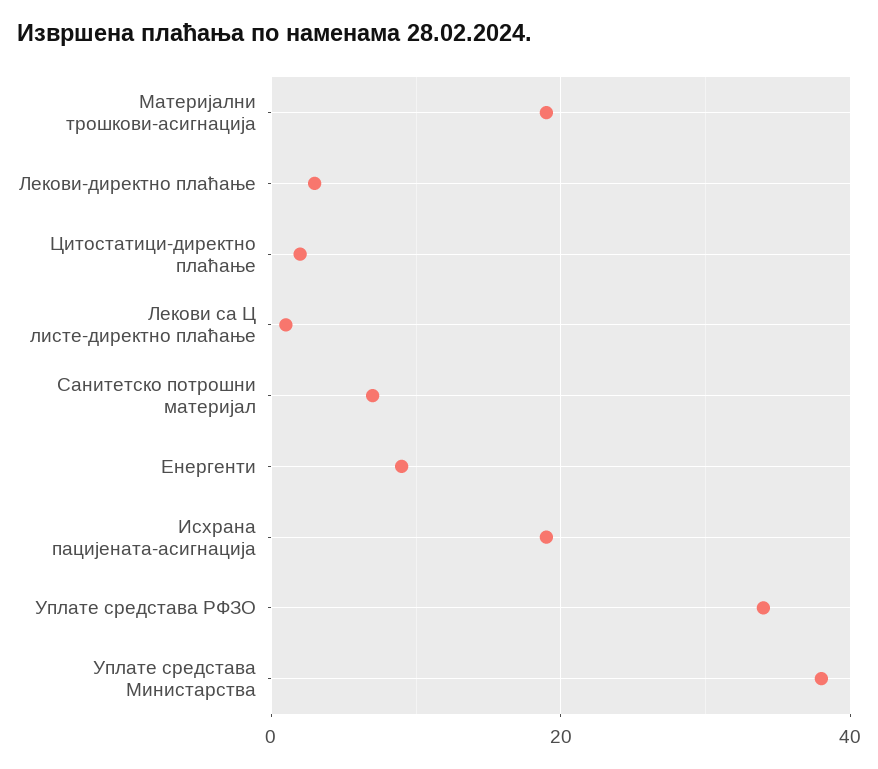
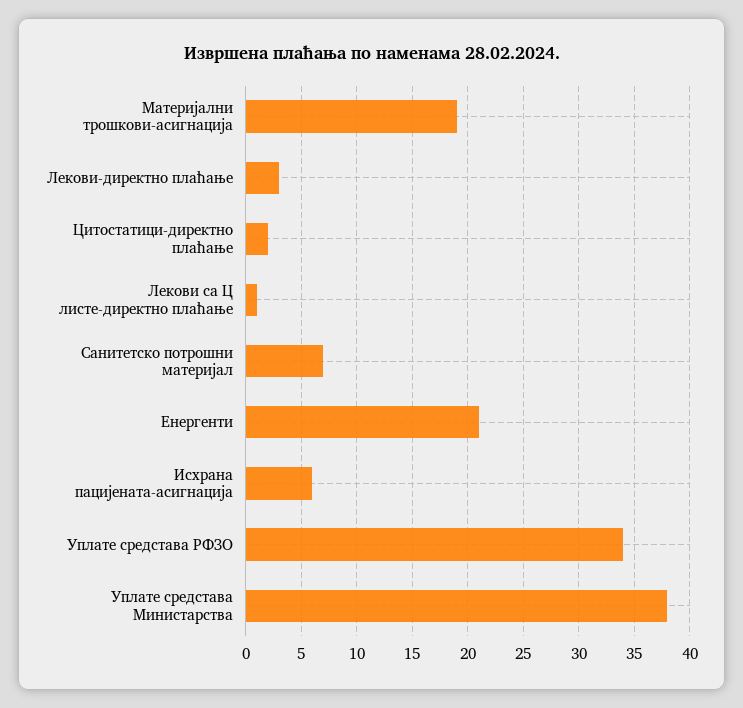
  {
    "Материјални трошкови-асигнација": 19,
    "Лекови-директно плаћање": 3,
    "Цитостатици-директно плаћање": 2,
    "Лекови са Ц листе-директно плаћање": 1,
    "Санитетско потрошни материјал": 7,
-   "Енергенти": 10,
+   "Енергенти": 21,
-   "Исхрана пацијената-асигнација": 20,
+   "Исхрана пацијената-асигнација": 6,
    "Уплате средстава РФЗО": 34,
    "Уплате средстава Министарства": 38
  }

